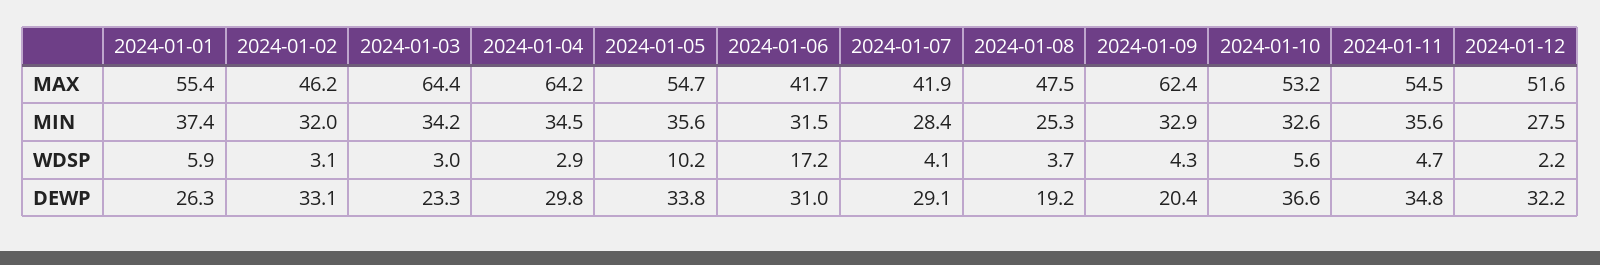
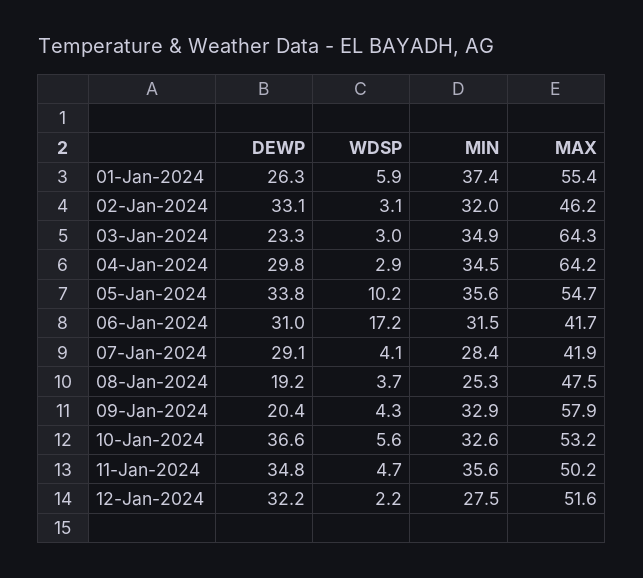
  {
    "2024-01-01": {
      "MAX": 55.4,
      "MIN": 37.4,
      "WDSP": 5.9,
      "DEWP": 26.3
    },
    "2024-01-02": {
      "MAX": 46.2,
      "MIN": 32,
      "WDSP": 3.1,
      "DEWP": 33.1
    },
    "2024-01-03": {
-     "MAX": 64.4,
+     "MAX": 64.3,
-     "MIN": 34.2,
+     "MIN": 34.9,
      "WDSP": 3,
      "DEWP": 23.3
    },
    "2024-01-04": {
      "MAX": 64.2,
      "MIN": 34.5,
      "WDSP": 2.9,
      "DEWP": 29.8
    },
    "2024-01-05": {
      "MAX": 54.7,
      "MIN": 35.6,
      "WDSP": 10.2,
      "DEWP": 33.8
    },
    "2024-01-06": {
      "MAX": 41.7,
      "MIN": 31.5,
      "WDSP": 17.2,
      "DEWP": 31
    },
    "2024-01-07": {
      "MAX": 41.9,
      "MIN": 28.4,
      "WDSP": 4.1,
      "DEWP": 29.1
    },
    "2024-01-08": {
      "MAX": 47.5,
      "MIN": 25.3,
      "WDSP": 3.7,
      "DEWP": 19.2
    },
    "2024-01-09": {
-     "MAX": 62.4,
+     "MAX": 57.9,
      "MIN": 32.9,
      "WDSP": 4.3,
      "DEWP": 20.4
    },
    "2024-01-10": {
      "MAX": 53.2,
      "MIN": 32.6,
      "WDSP": 5.6,
      "DEWP": 36.6
    },
    "2024-01-11": {
-     "MAX": 54.5,
+     "MAX": 50.2,
      "MIN": 35.6,
      "WDSP": 4.7,
      "DEWP": 34.8
    },
    "2024-01-12": {
      "MAX": 51.6,
      "MIN": 27.5,
      "WDSP": 2.2,
      "DEWP": 32.2
    }
  }

